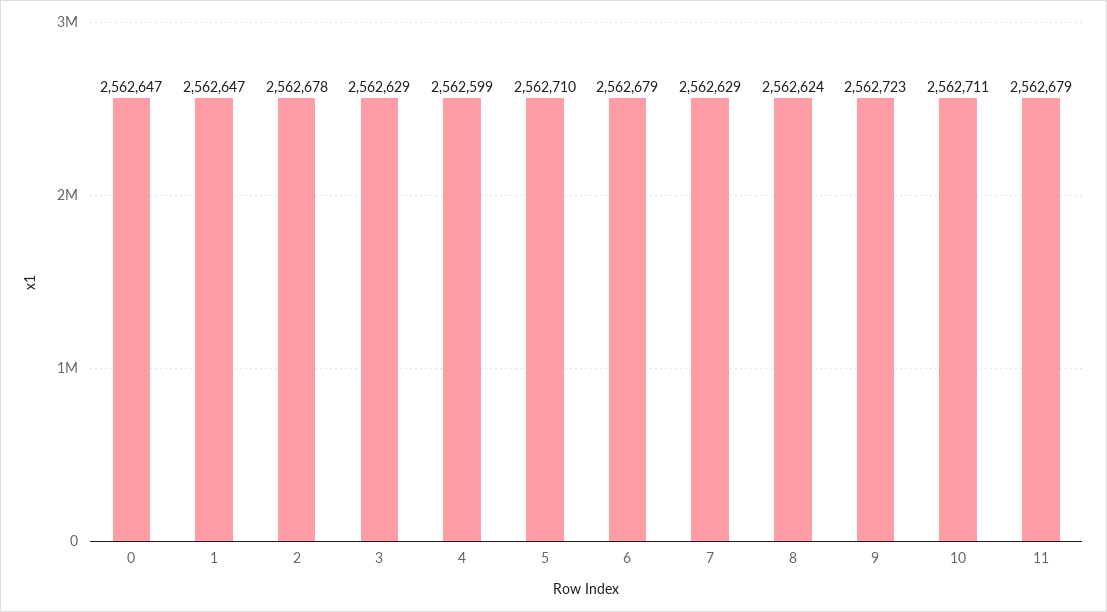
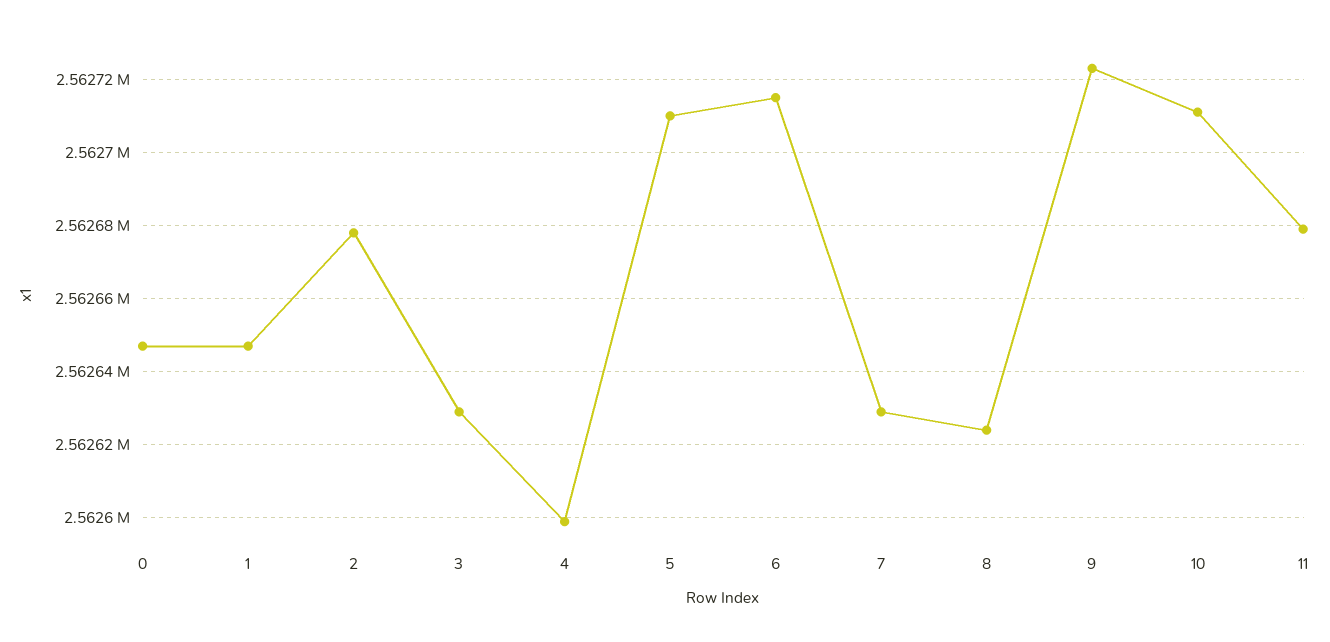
  {
    "0": 2562647,
    "1": 2562647,
    "2": 2562678,
    "3": 2562629,
    "4": 2562599,
    "5": 2562710,
-   "6": 2562679,
+   "6": 2562715,
    "7": 2562629,
    "8": 2562624,
    "9": 2562723,
    "10": 2562711,
    "11": 2562679
  }

